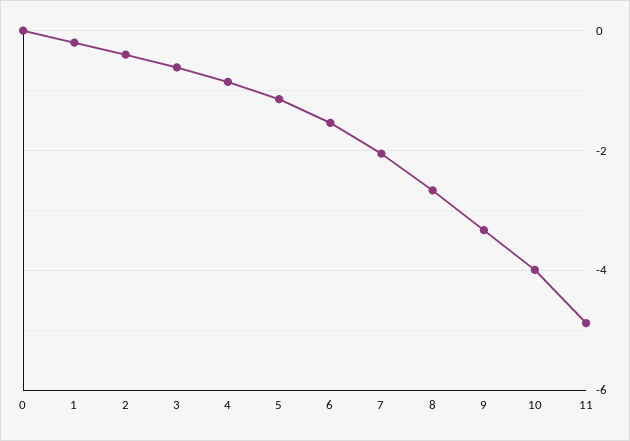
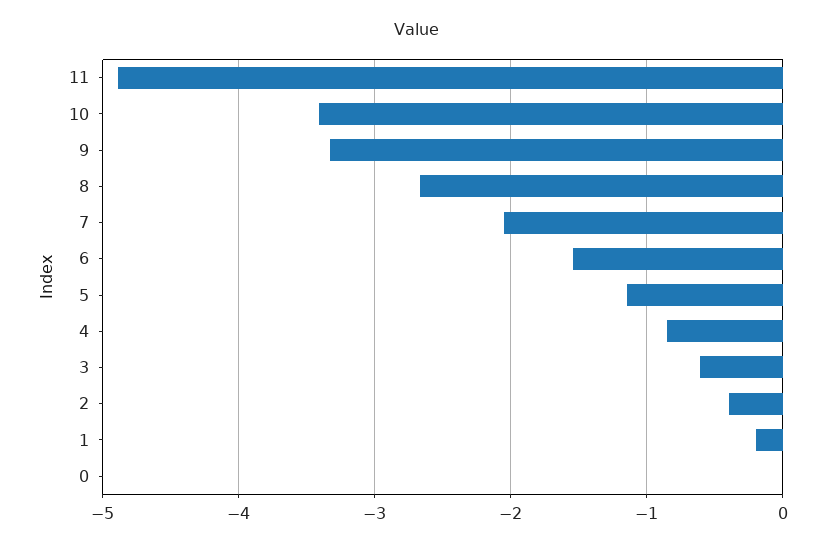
  {
    "0": 0,
    "1": -0.2,
    "2": -0.4,
    "3": -0.6,
    "4": -0.9,
    "5": -1.1,
    "6": -1.5,
    "7": -2.1,
    "8": -2.7,
    "9": -3.3,
-   "10": -4,
+   "10": -3.4,
    "11": -4.9
  }

